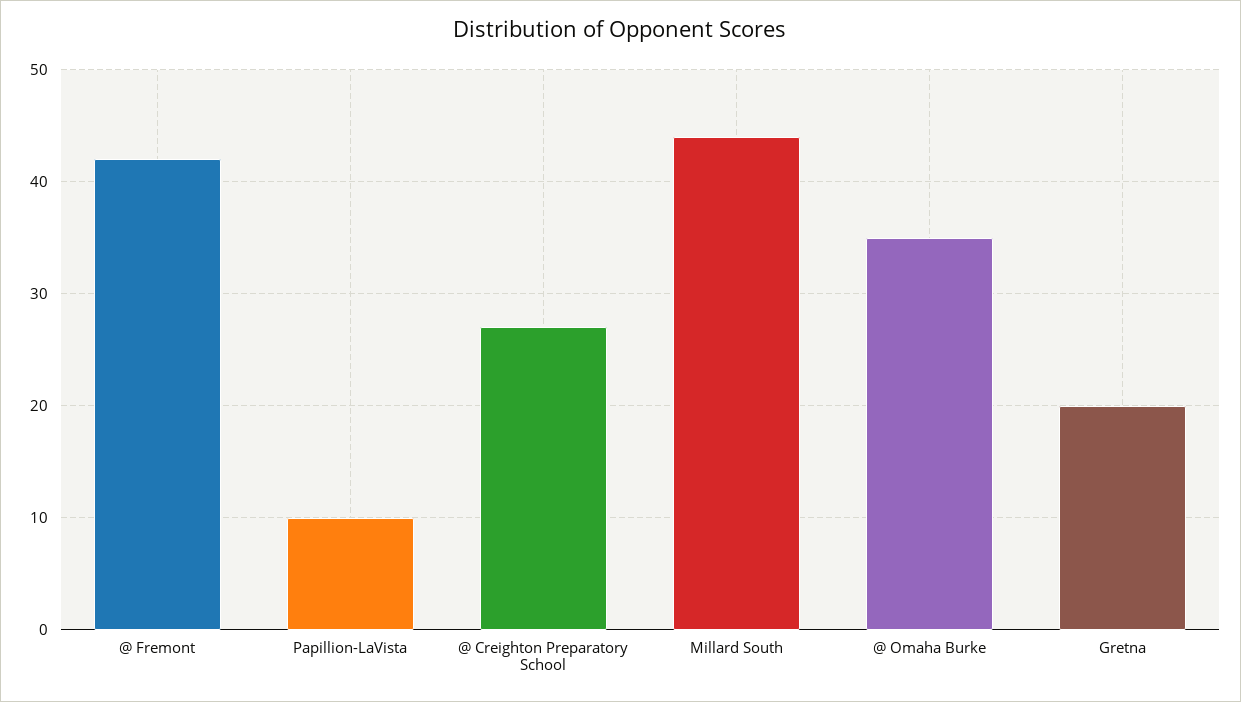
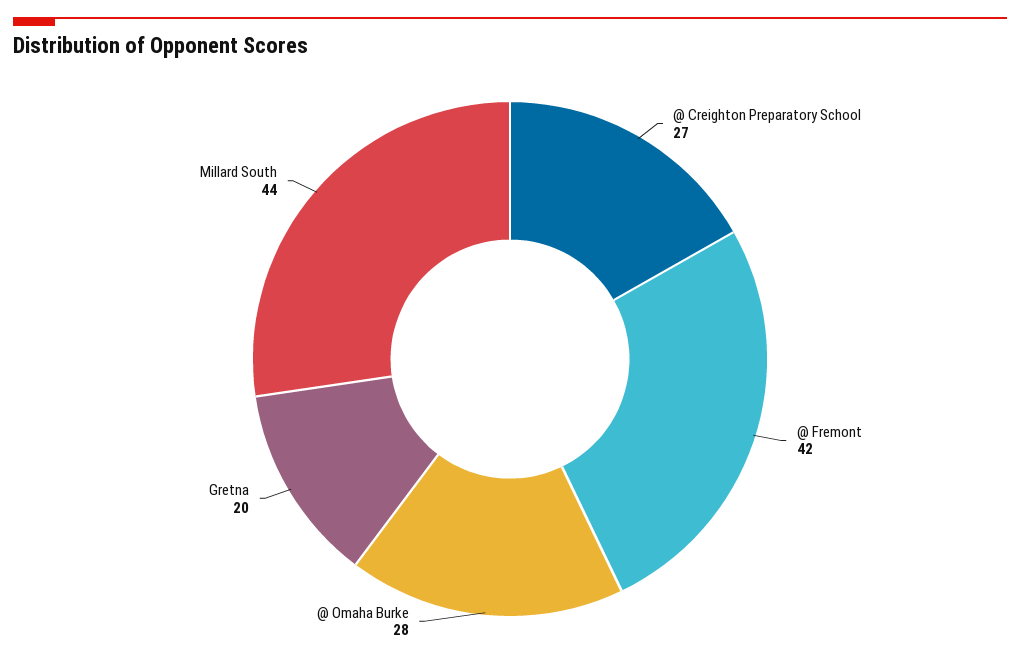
  {
    "@ Fremont": 42,
-   "Papillion-LaVista": 10,
    "@ Creighton Preparatory School": 27,
    "Millard South": 44,
-   "@ Omaha Burke": 35,
+   "@ Omaha Burke": 28,
    "Gretna": 20
  }

